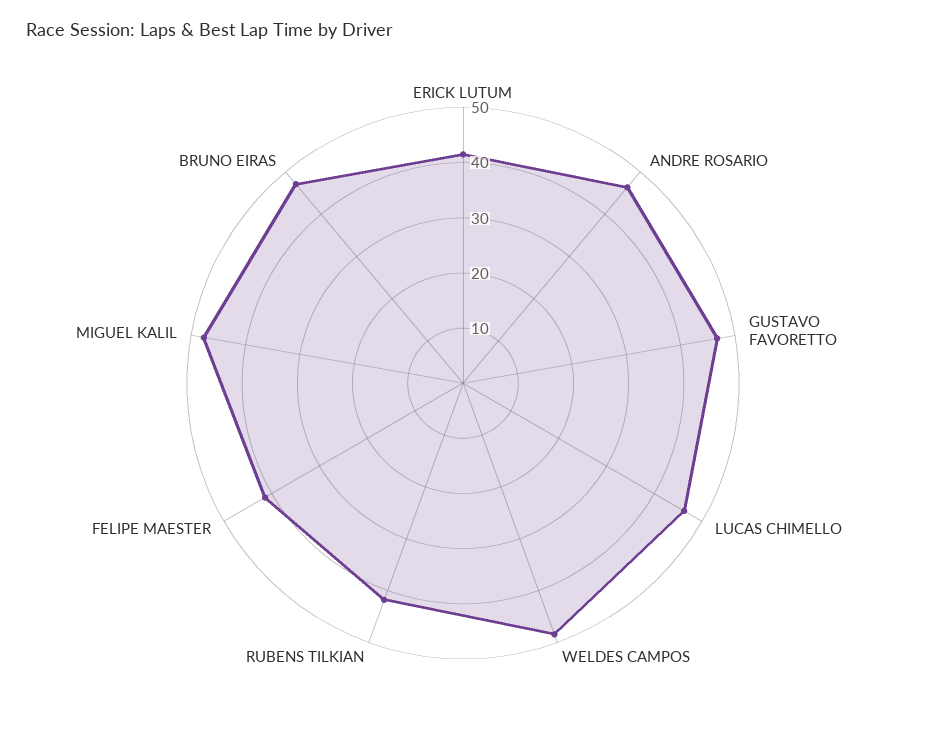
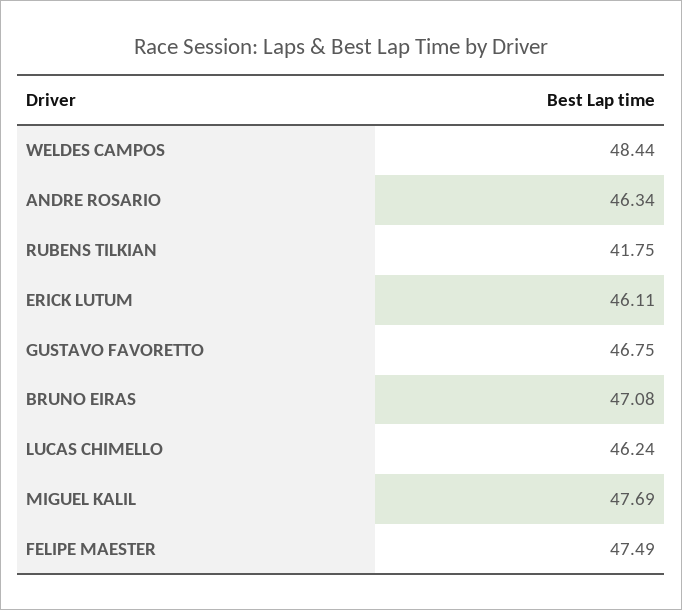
  {
-   "ERICK LUTUM": 42,
+   "ERICK LUTUM": 46.11,
    "ANDRE ROSARIO": 46.34,
    "GUSTAVO FAVORETTO": 46.75,
    "LUCAS CHIMELLO": 46.24,
    "WELDES CAMPOS": 48.44,
    "RUBENS TILKIAN": 41.75,
-   "FELIPE MAESTER": 42,
+   "FELIPE MAESTER": 47.49,
    "MIGUEL KALIL": 47.69,
    "BRUNO EIRAS": 47.08
  }

